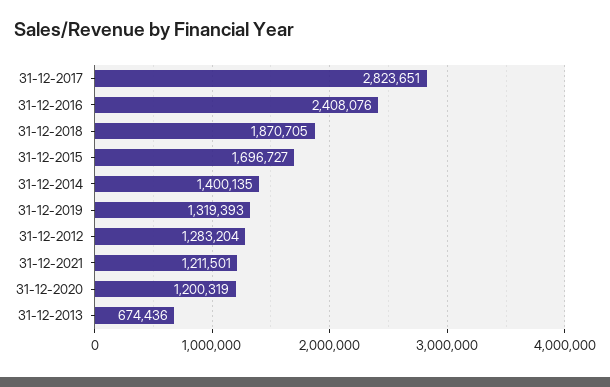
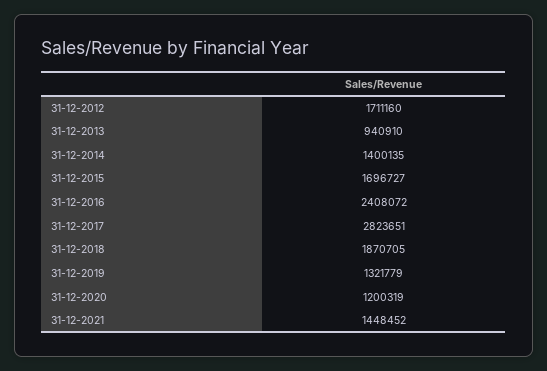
  {
    "31-12-2017": 2823651,
-   "31-12-2016": 2408076,
+   "31-12-2016": 2408072,
    "31-12-2018": 1870705,
    "31-12-2015": 1696727,
    "31-12-2014": 1400135,
-   "31-12-2019": 1319393,
+   "31-12-2019": 1321779,
-   "31-12-2012": 1283204,
+   "31-12-2012": 1711160,
-   "31-12-2021": 1211501,
+   "31-12-2021": 1448452,
    "31-12-2020": 1200319,
-   "31-12-2013": 674436
+   "31-12-2013": 940910
  }

